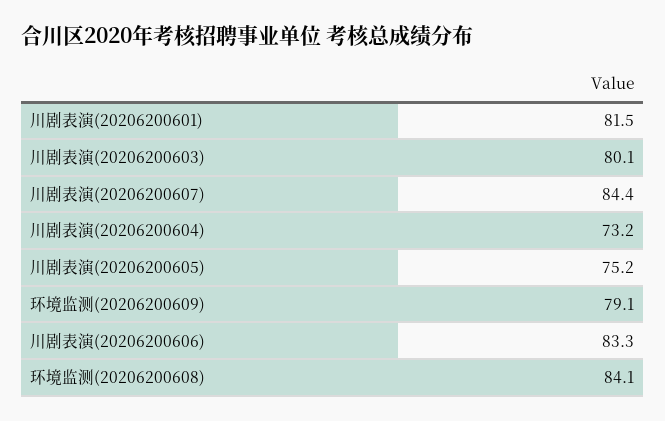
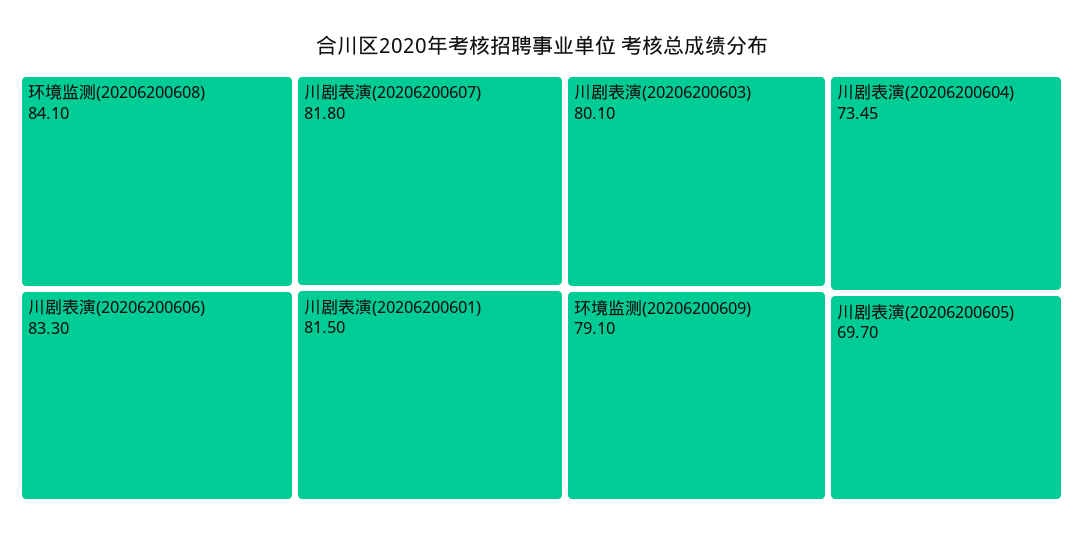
  {
    "川剧表演(20206200601)": 81.5,
    "川剧表演(20206200603)": 80.1,
-   "川剧表演(20206200607)": 84.4,
+   "川剧表演(20206200607)": 81.8,
-   "川剧表演(20206200604)": 73.2,
+   "川剧表演(20206200604)": 73.45,
-   "川剧表演(20206200605)": 75.2,
+   "川剧表演(20206200605)": 69.7,
    "环境监测(20206200609)": 79.1,
    "川剧表演(20206200606)": 83.3,
    "环境监测(20206200608)": 84.1
  }

